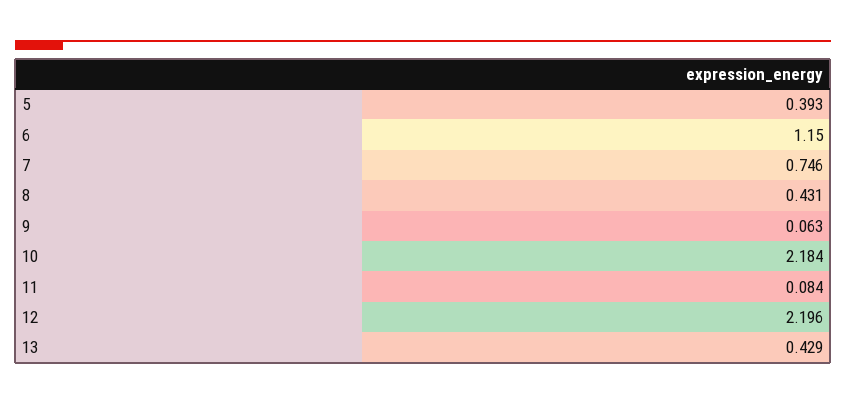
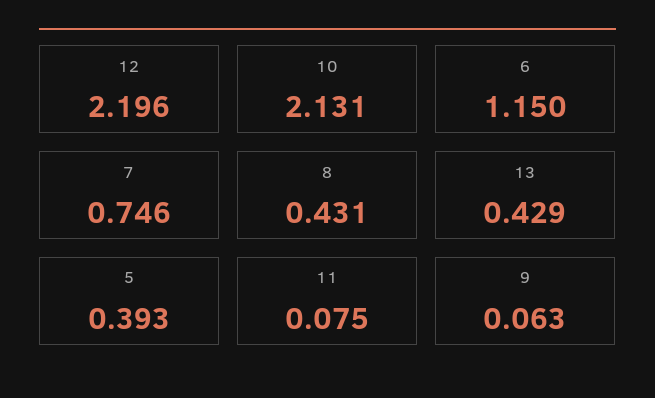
  {
    "5": 0.393,
    "6": 1.15,
    "7": 0.746,
    "8": 0.431,
    "9": 0.063,
-   "10": 2.184,
+   "10": 2.131,
-   "11": 0.084,
+   "11": 0.075,
    "12": 2.196,
    "13": 0.429
  }

